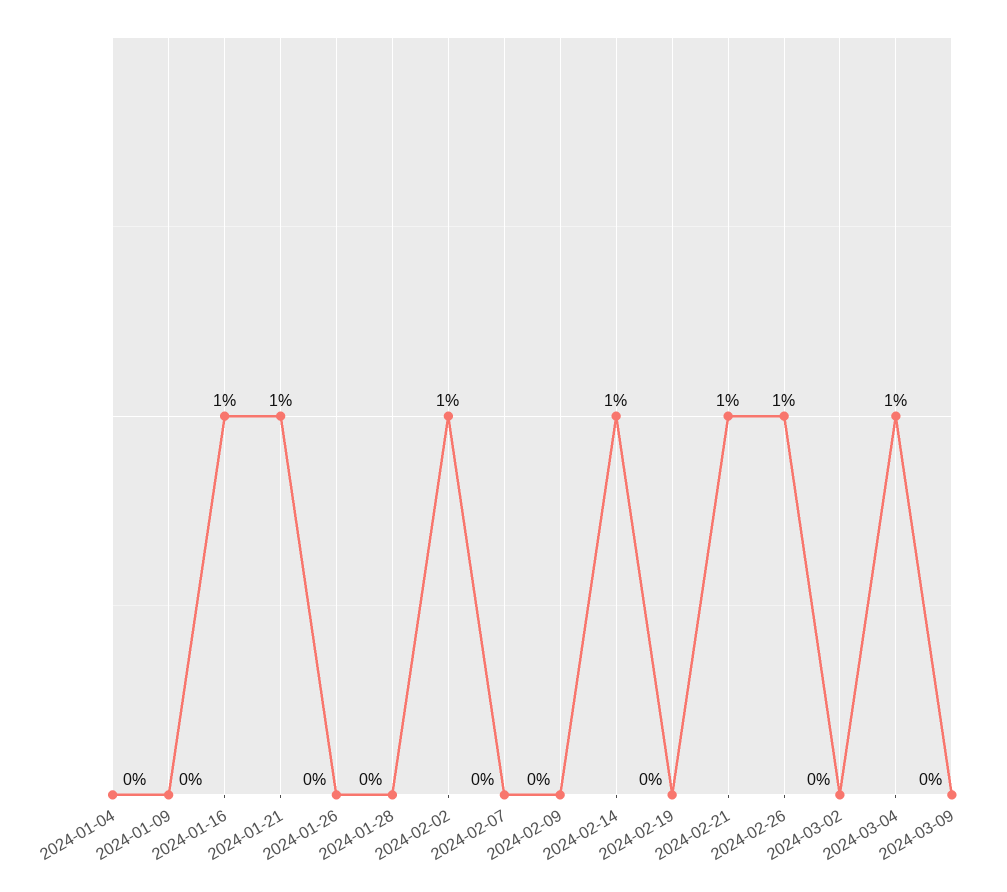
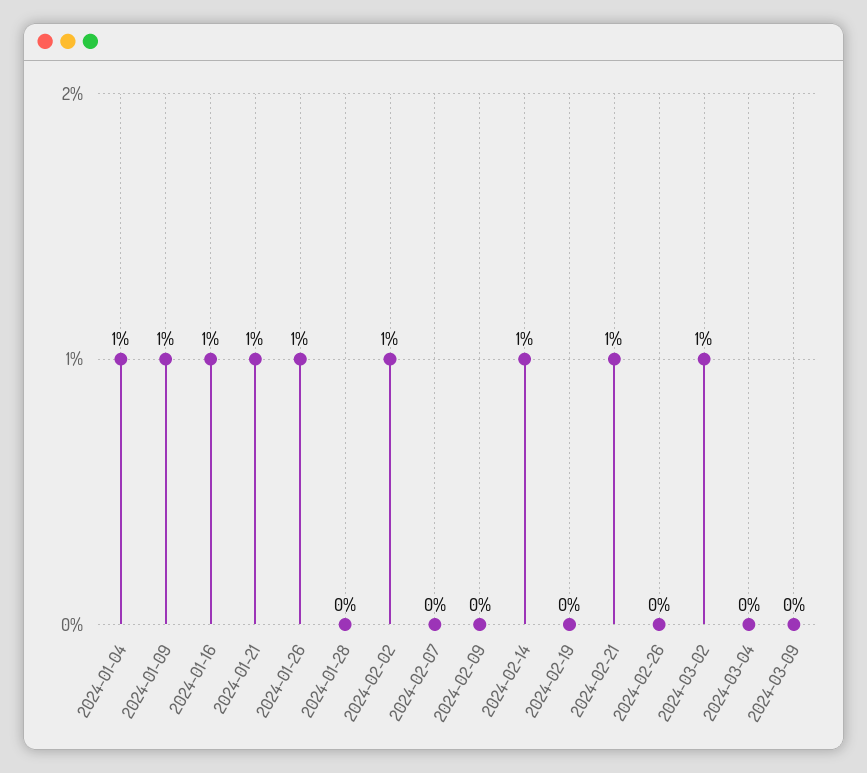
  {
-   "2024-01-04": 0,
+   "2024-01-04": 1,
-   "2024-01-09": 0,
+   "2024-01-09": 1,
    "2024-01-16": 1,
    "2024-01-21": 1,
-   "2024-01-26": 0,
+   "2024-01-26": 1,
    "2024-01-28": 0,
    "2024-02-02": 1,
    "2024-02-07": 0,
    "2024-02-09": 0,
    "2024-02-14": 1,
    "2024-02-19": 0,
    "2024-02-21": 1,
-   "2024-02-26": 1,
+   "2024-02-26": 0,
-   "2024-03-02": 0,
+   "2024-03-02": 1,
-   "2024-03-04": 1,
+   "2024-03-04": 0,
    "2024-03-09": 0
  }

